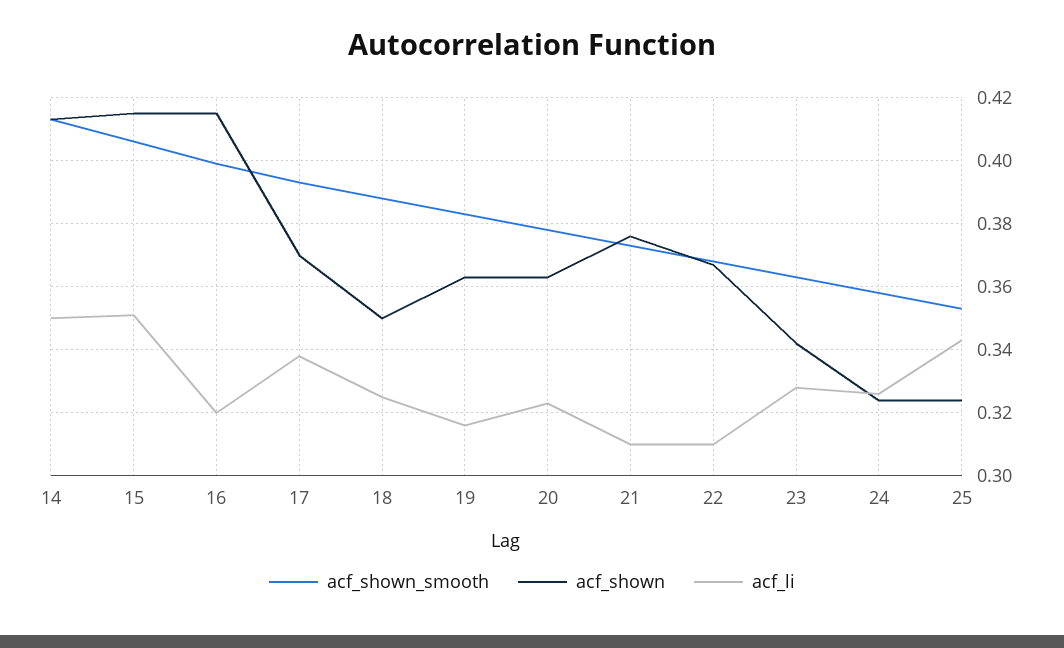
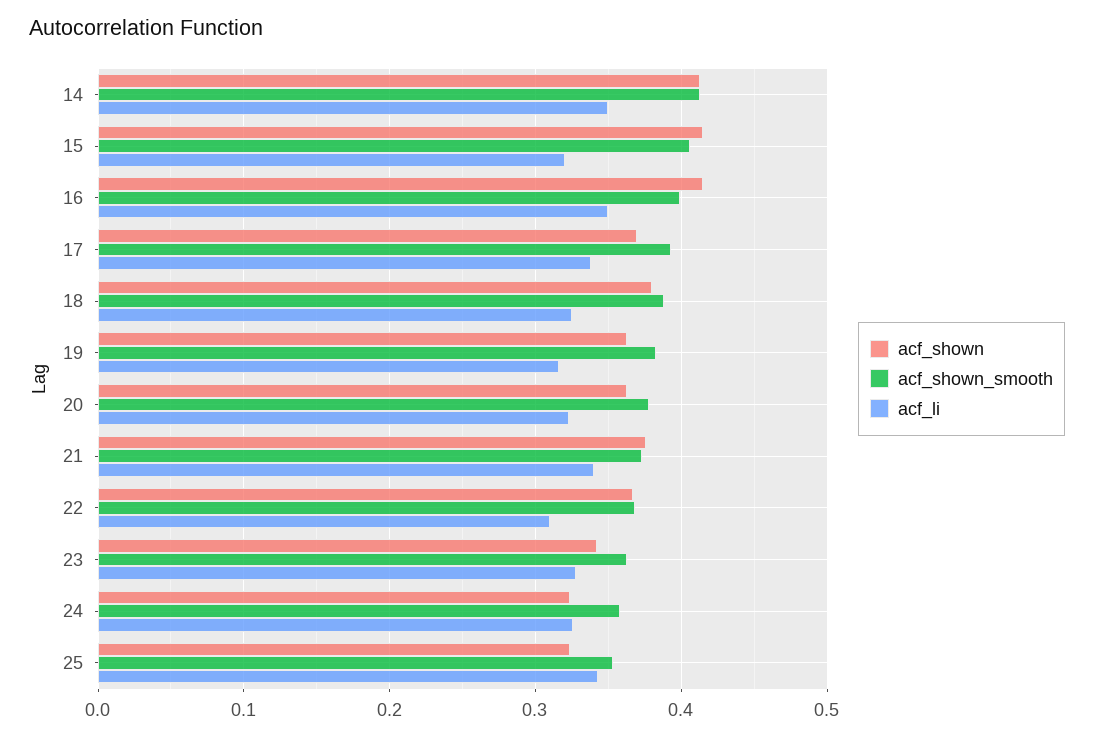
  {
    "acf_shown_smooth": {
      "14": 0.415,
      "15": 0.405,
      "16": 0.4,
      "17": 0.395,
      "18": 0.39,
      "19": 0.385,
      "20": 0.38,
      "21": 0.375,
      "22": 0.37,
      "23": 0.365,
      "24": 0.36,
      "25": 0.355
    },
    "acf_shown": {
      "14": 0.415,
      "15": 0.415,
      "16": 0.415,
      "17": 0.37,
-     "18": 0.35,
+     "18": 0.38,
      "19": 0.365,
      "20": 0.365,
      "21": 0.375,
      "22": 0.365,
      "23": 0.34,
      "24": 0.325,
      "25": 0.325
    },
    "acf_li": {
      "14": 0.35,
-     "15": 0.35,
+     "15": 0.32,
-     "16": 0.32,
+     "16": 0.35,
      "17": 0.34,
      "18": 0.325,
      "19": 0.315,
      "20": 0.325,
-     "21": 0.31,
+     "21": 0.34,
      "22": 0.31,
      "23": 0.33,
      "24": 0.325,
      "25": 0.345
    }
  }

